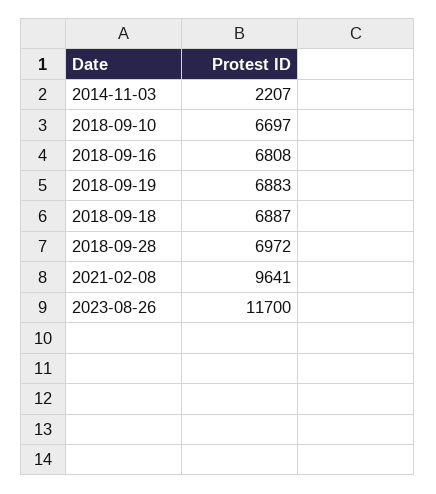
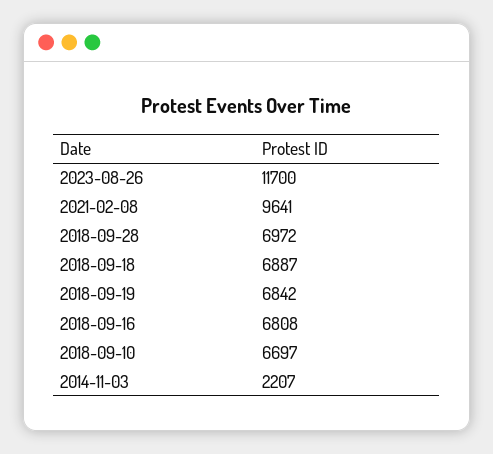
  {
    "2014-11-03": 2207,
    "2018-09-10": 6697,
    "2018-09-16": 6808,
-   "2018-09-19": 6883,
+   "2018-09-19": 6842,
    "2018-09-18": 6887,
    "2018-09-28": 6972,
    "2021-02-08": 9641,
    "2023-08-26": 11700
  }

